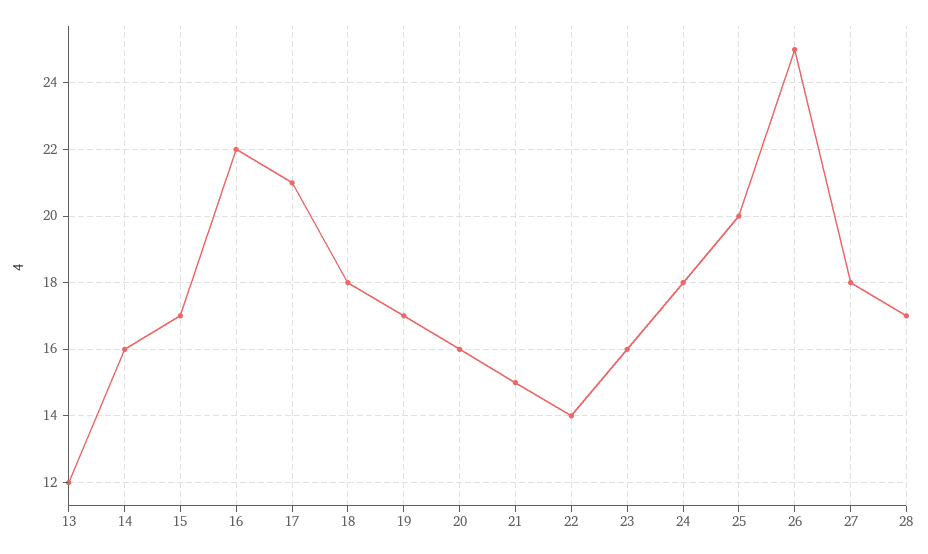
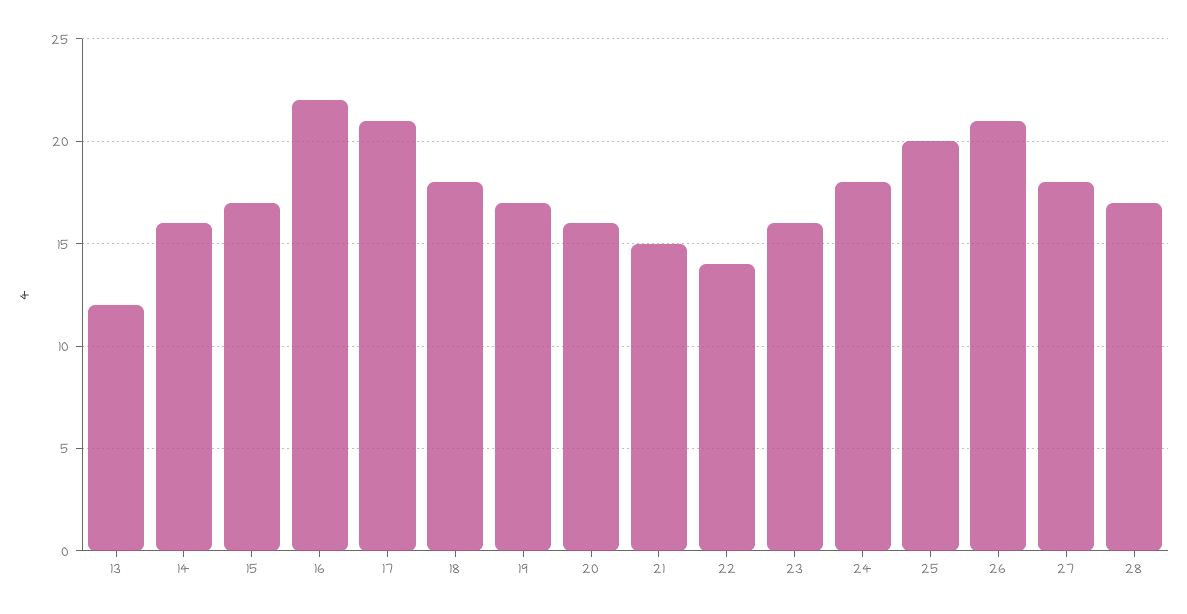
  {
    "13": 12,
    "14": 16,
    "15": 17,
    "16": 22,
    "17": 21,
    "18": 18,
    "19": 17,
    "20": 16,
    "21": 15,
    "22": 14,
    "23": 16,
    "24": 18,
    "25": 20,
-   "26": 25,
+   "26": 21,
    "27": 18,
    "28": 17
  }

